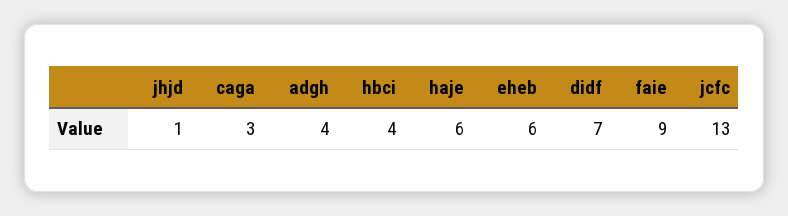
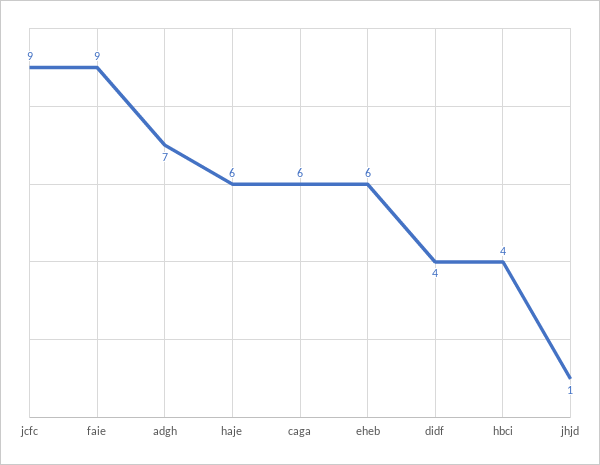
  {
    "jhjd": 1,
-   "caga": 3,
+   "caga": 6,
-   "adgh": 4,
+   "adgh": 7,
    "hbci": 4,
    "haje": 6,
    "eheb": 6,
-   "didf": 7,
+   "didf": 4,
    "faie": 9,
-   "jcfc": 13
+   "jcfc": 9
  }

